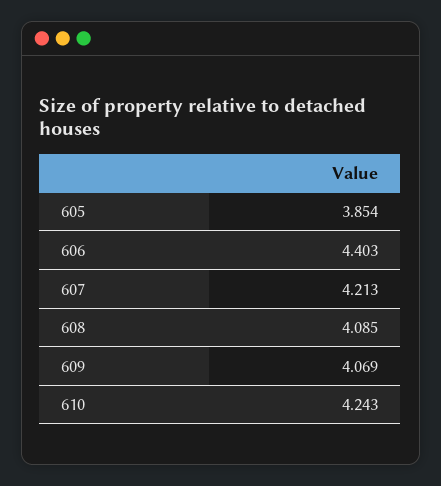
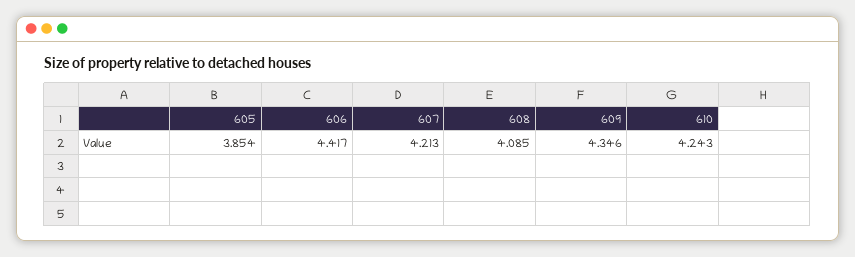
  {
    "605": 3.854,
-   "606": 4.403,
+   "606": 4.417,
    "607": 4.213,
    "608": 4.085,
-   "609": 4.069,
+   "609": 4.346,
    "610": 4.243
  }

